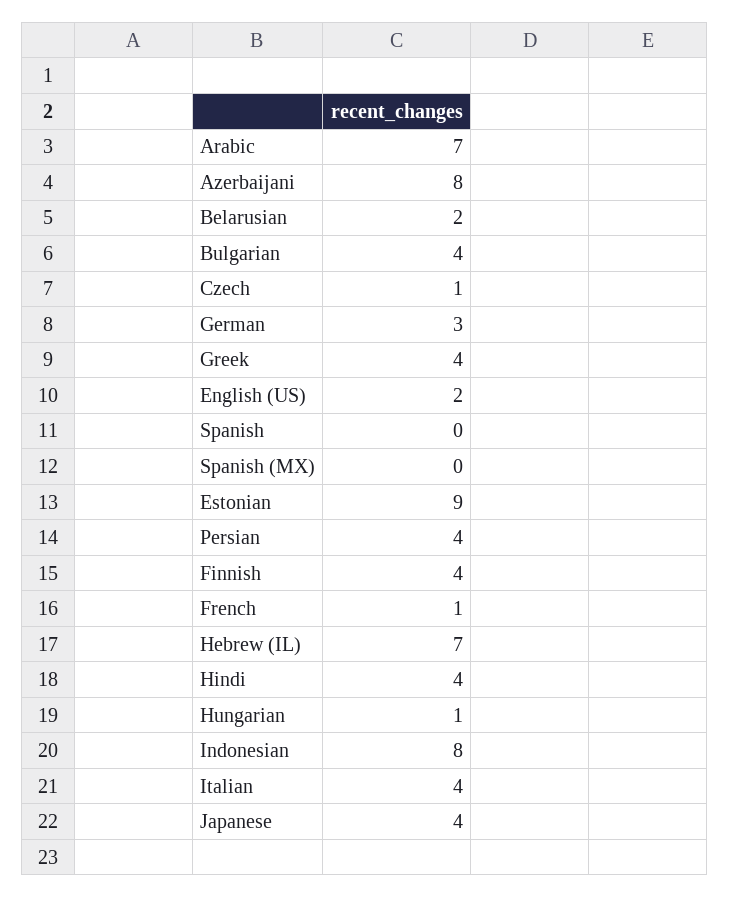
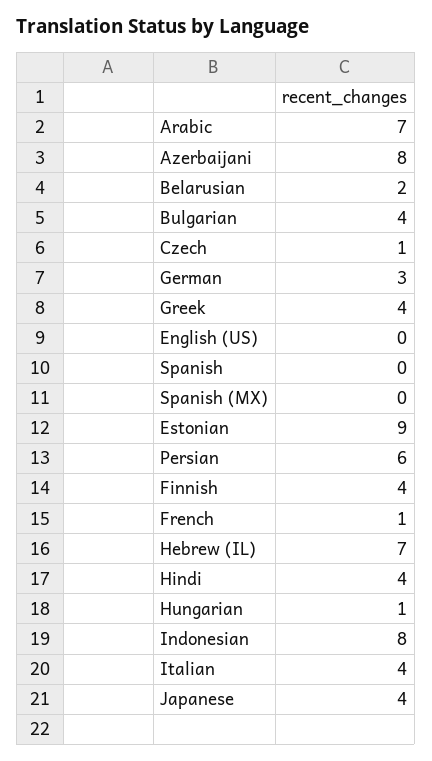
  {
    "Arabic": 7,
    "Azerbaijani": 8,
    "Belarusian": 2,
    "Bulgarian": 4,
    "Czech": 1,
    "German": 3,
    "Greek": 4,
-   "English (US)": 2,
+   "English (US)": 0,
    "Spanish": 0,
    "Spanish (MX)": 0,
    "Estonian": 9,
-   "Persian": 4,
+   "Persian": 6,
    "Finnish": 4,
    "French": 1,
    "Hebrew (IL)": 7,
    "Hindi": 4,
    "Hungarian": 1,
    "Indonesian": 8,
    "Italian": 4,
    "Japanese": 4
  }

